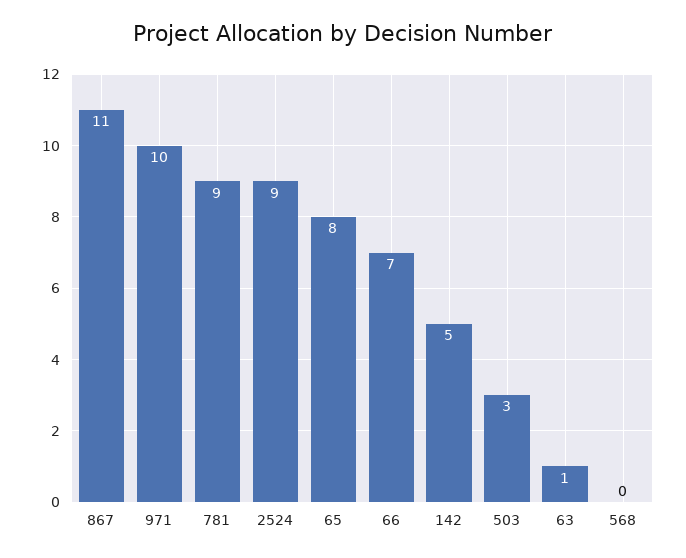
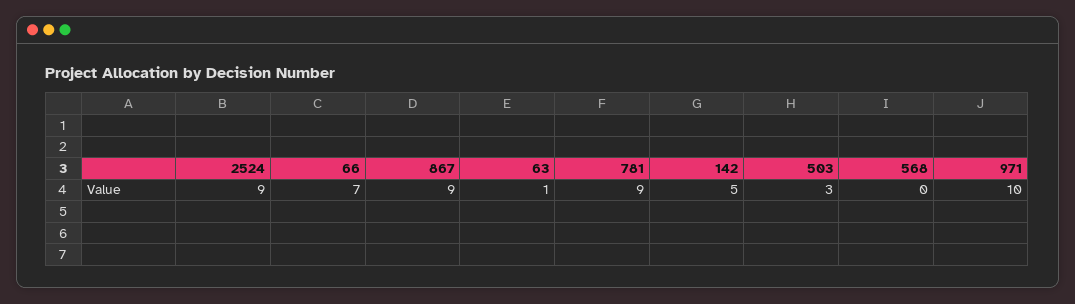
  {
-   "867": 11,
+   "867": 9,
    "971": 10,
    "781": 9,
    "2524": 9,
-   "65": 8,
    "66": 7,
    "142": 5,
    "503": 3,
    "63": 1,
    "568": 0
  }

